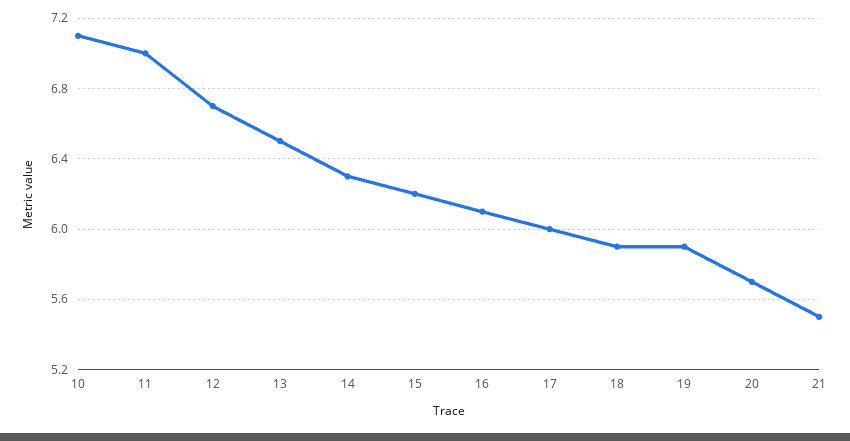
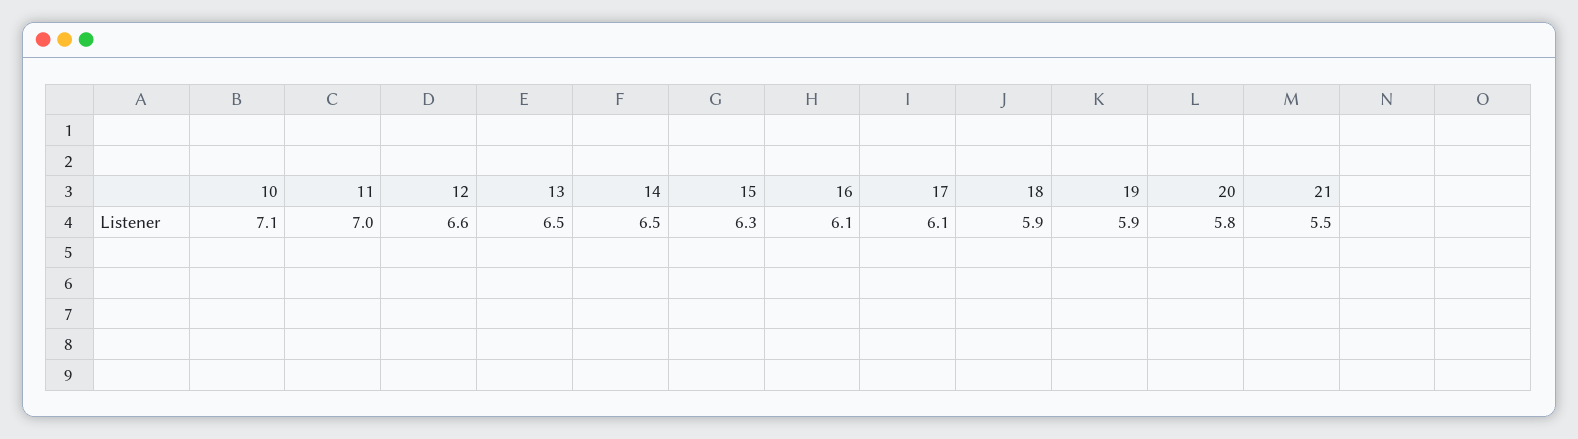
  {
    "10": 7.1,
    "11": 7,
-   "12": 6.7,
+   "12": 6.6,
    "13": 6.5,
-   "14": 6.3,
+   "14": 6.5,
-   "15": 6.2,
+   "15": 6.3,
    "16": 6.1,
-   "17": 6,
+   "17": 6.1,
    "18": 5.9,
    "19": 5.9,
-   "20": 5.7,
+   "20": 5.8,
    "21": 5.5
  }

